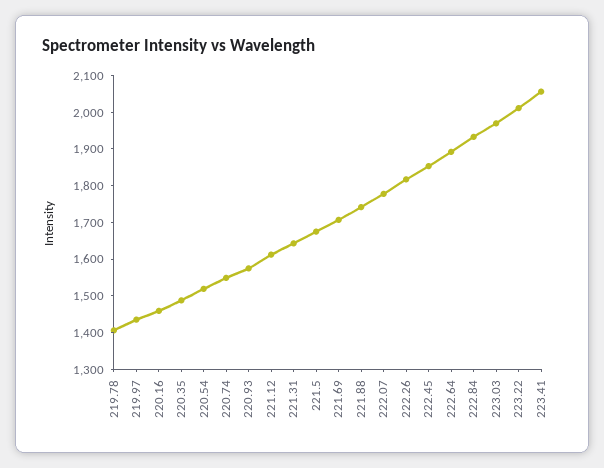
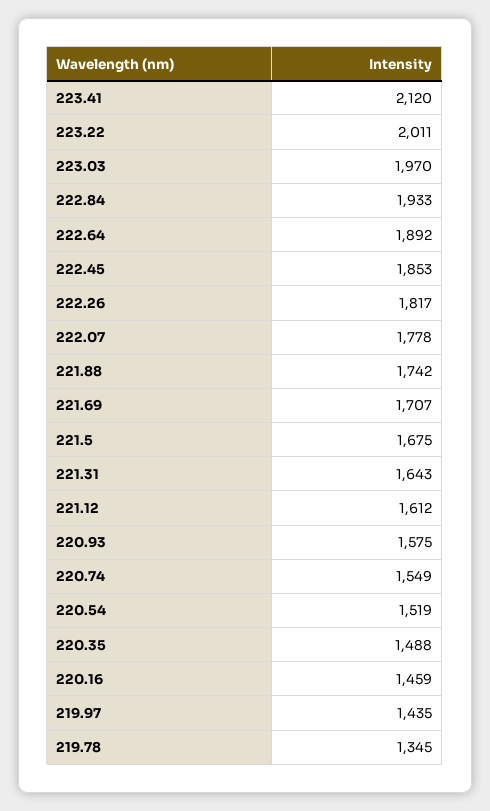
  {
-   "219.78": 1400,
+   "219.78": 1345,
    "219.97": 1435,
    "220.16": 1459,
    "220.35": 1488,
    "220.54": 1519,
    "220.74": 1549,
    "220.93": 1575,
    "221.12": 1612,
    "221.31": 1643,
    "221.5": 1675,
    "221.69": 1707,
    "221.88": 1742,
    "222.07": 1778,
    "222.26": 1817,
    "222.45": 1853,
    "222.64": 1892,
    "222.84": 1933,
    "223.03": 1970,
    "223.22": 2011,
-   "223.41": 2050
+   "223.41": 2120
  }

